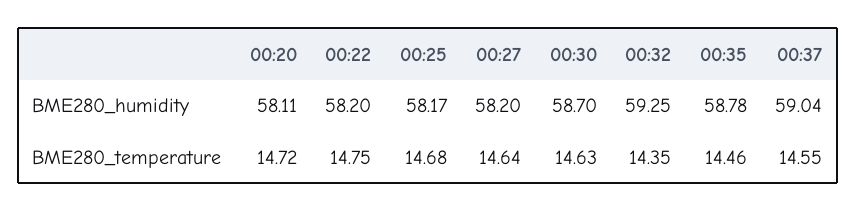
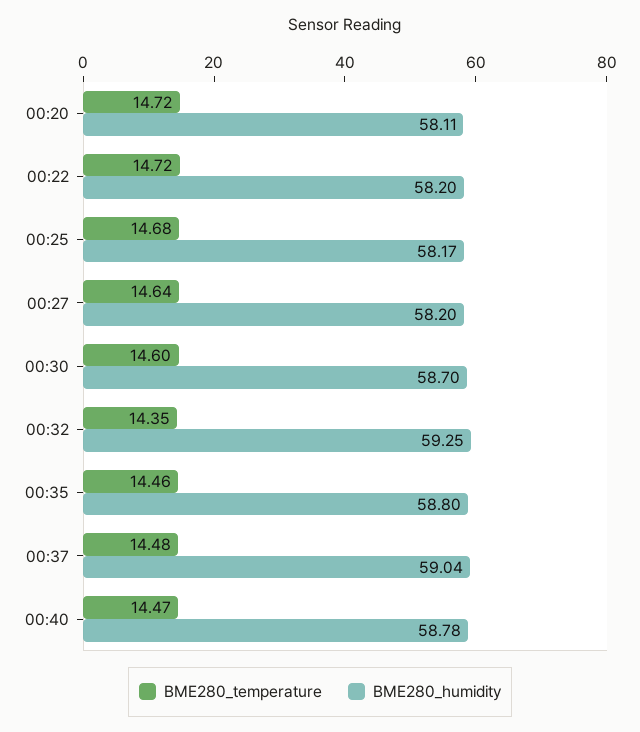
  {
    "BME280_humidity": {
      "00:20": 58.11,
      "00:22": 58.2,
      "00:25": 58.17,
      "00:27": 58.2,
      "00:30": 58.7,
      "00:32": 59.25,
-     "00:35": 58.78,
+     "00:35": 58.8,
-     "00:37": 59.04
+     "00:37": 59.04,
+     "00:40": 58.78
    },
    "BME280_temperature": {
      "00:20": 14.72,
-     "00:22": 14.75,
+     "00:22": 14.72,
      "00:25": 14.68,
      "00:27": 14.64,
-     "00:30": 14.63,
+     "00:30": 14.6,
      "00:32": 14.35,
      "00:35": 14.46,
-     "00:37": 14.55
+     "00:37": 14.48,
+     "00:40": 14.47
    }
  }

